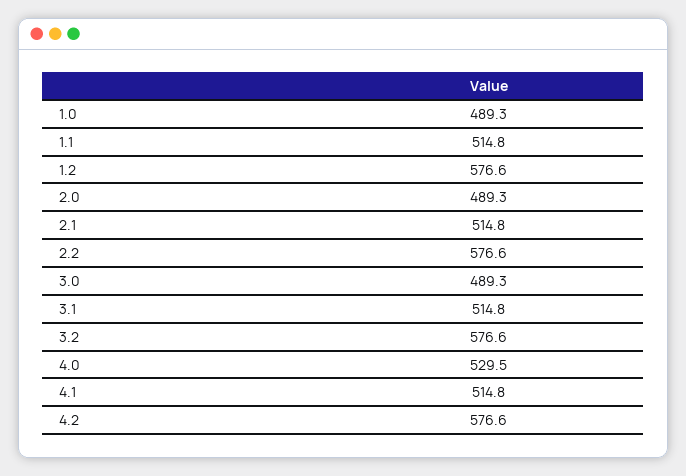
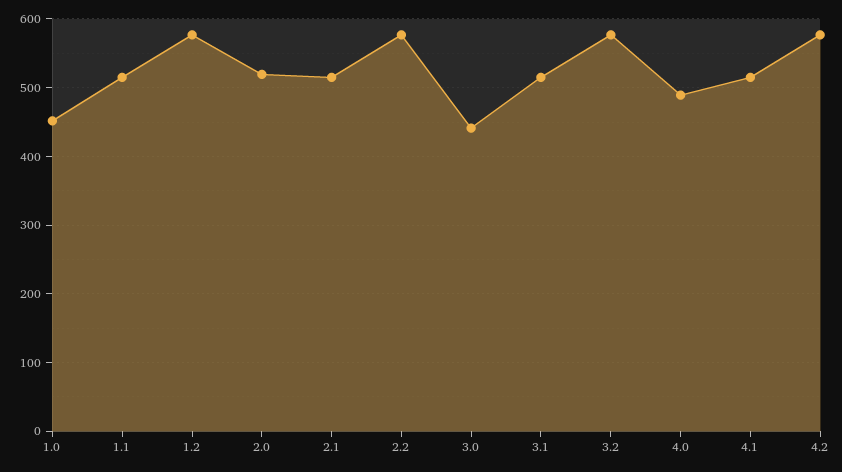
  {
-   "1.0": 489.3,
+   "1.0": 450,
    "1.1": 514.8,
    "1.2": 576.6,
-   "2.0": 489.3,
+   "2.0": 520,
    "2.1": 514.8,
    "2.2": 576.6,
-   "3.0": 489.3,
+   "3.0": 440,
    "3.1": 514.8,
    "3.2": 576.6,
-   "4.0": 529.5,
+   "4.0": 490,
    "4.1": 514.8,
    "4.2": 576.6
  }

